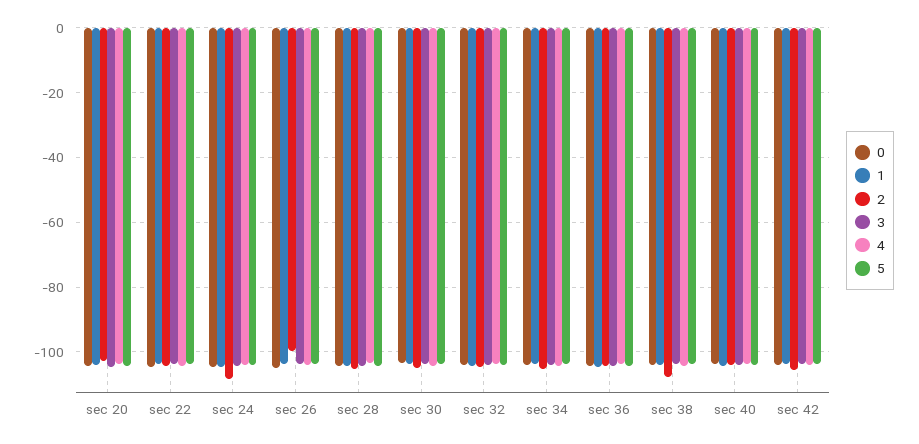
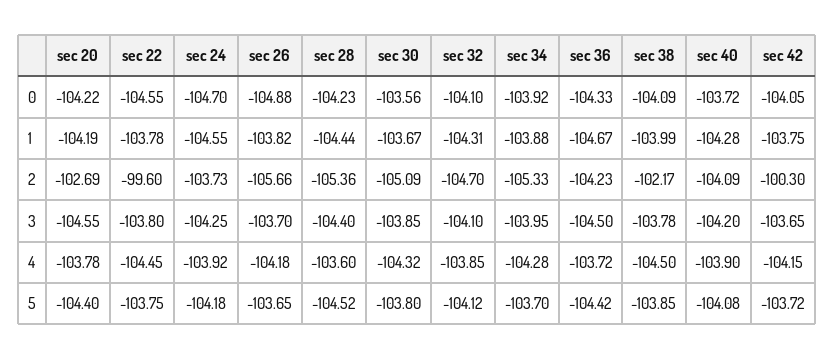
  {
    "0": {
      "sec 20": -104.22,
      "sec 22": -104.55,
      "sec 24": -104.7,
      "sec 26": -104.88,
      "sec 28": -104.23,
      "sec 30": -103.56,
      "sec 32": -104.1,
      "sec 34": -103.92,
      "sec 36": -104.33,
      "sec 38": -104.09,
      "sec 40": -103.72,
      "sec 42": -104.05
    },
    "1": {
      "sec 20": -104.19,
      "sec 22": -103.78,
      "sec 24": -104.55,
      "sec 26": -103.82,
      "sec 28": -104.44,
      "sec 30": -103.67,
      "sec 32": -104.31,
      "sec 34": -103.88,
      "sec 36": -104.67,
      "sec 38": -103.99,
      "sec 40": -104.28,
      "sec 42": -103.75
    },
    "2": {
      "sec 20": -102.69,
-     "sec 22": -104,
+     "sec 22": -99.6,
-     "sec 24": -108,
+     "sec 24": -103.73,
-     "sec 26": -100,
+     "sec 26": -105.66,
      "sec 28": -105.36,
      "sec 30": -105.09,
      "sec 32": -104.7,
      "sec 34": -105.33,
      "sec 36": -104.23,
-     "sec 38": -108,
+     "sec 38": -102.17,
      "sec 40": -104.09,
-     "sec 42": -106
+     "sec 42": -100.3
    },
    "3": {
      "sec 20": -104.55,
      "sec 22": -103.8,
      "sec 24": -104.25,
      "sec 26": -103.7,
      "sec 28": -104.4,
      "sec 30": -103.85,
      "sec 32": -104.1,
      "sec 34": -103.95,
      "sec 36": -104.5,
      "sec 38": -103.78,
      "sec 40": -104.2,
      "sec 42": -103.65
    },
    "4": {
      "sec 20": -103.78,
      "sec 22": -104.45,
      "sec 24": -103.92,
      "sec 26": -104.18,
      "sec 28": -103.6,
      "sec 30": -104.32,
      "sec 32": -103.85,
      "sec 34": -104.28,
      "sec 36": -103.72,
      "sec 38": -104.5,
      "sec 40": -103.9,
      "sec 42": -104.15
    },
    "5": {
      "sec 20": -104.4,
      "sec 22": -103.75,
      "sec 24": -104.18,
      "sec 26": -103.65,
      "sec 28": -104.52,
      "sec 30": -103.8,
      "sec 32": -104.12,
      "sec 34": -103.7,
      "sec 36": -104.42,
      "sec 38": -103.85,
      "sec 40": -104.08,
      "sec 42": -103.72
    }
  }

